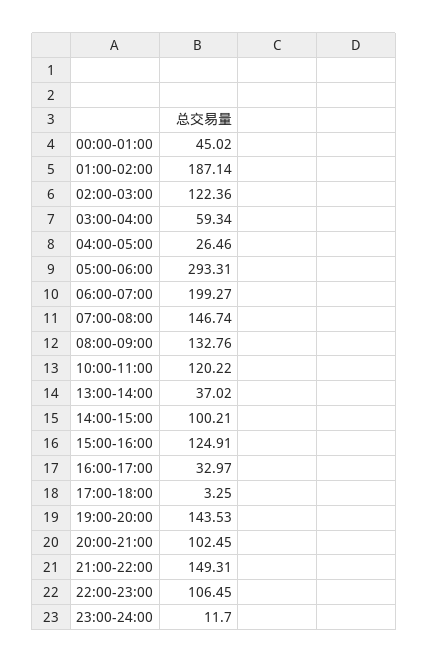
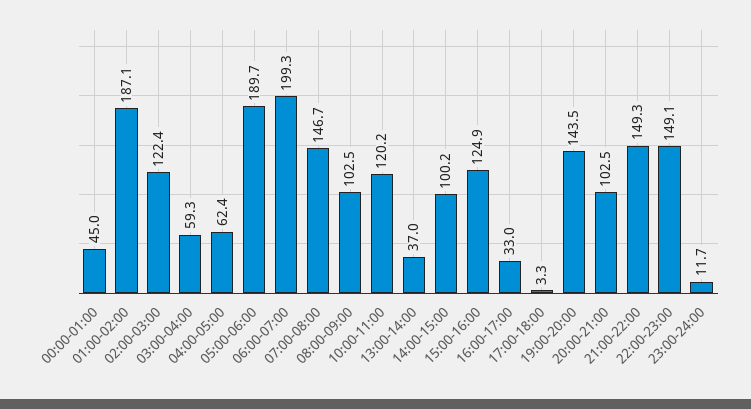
  {
    "00:00-01:00": 45.02,
    "01:00-02:00": 187.14,
    "02:00-03:00": 122.36,
    "03:00-04:00": 59.34,
-   "04:00-05:00": 26.46,
+   "04:00-05:00": 62.4,
-   "05:00-06:00": 293.31,
+   "05:00-06:00": 189.7,
    "06:00-07:00": 199.27,
    "07:00-08:00": 146.74,
-   "08:00-09:00": 132.76,
+   "08:00-09:00": 102.5,
    "10:00-11:00": 120.22,
    "13:00-14:00": 37.02,
    "14:00-15:00": 100.21,
    "15:00-16:00": 124.91,
    "16:00-17:00": 32.97,
    "17:00-18:00": 3.25,
    "19:00-20:00": 143.53,
    "20:00-21:00": 102.45,
    "21:00-22:00": 149.31,
-   "22:00-23:00": 106.45,
+   "22:00-23:00": 149.1,
    "23:00-24:00": 11.7
  }

